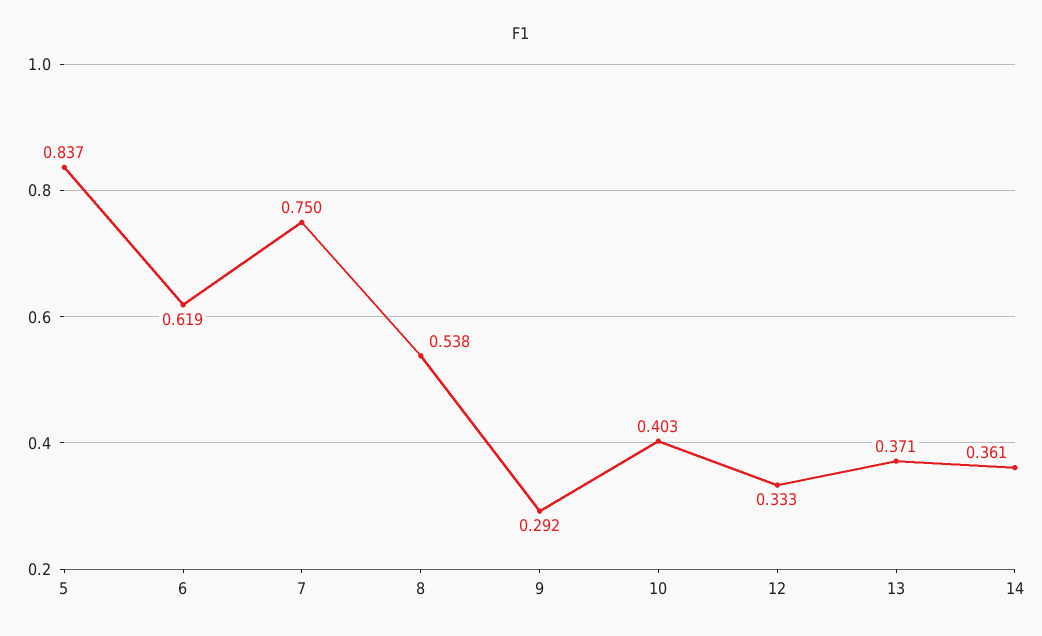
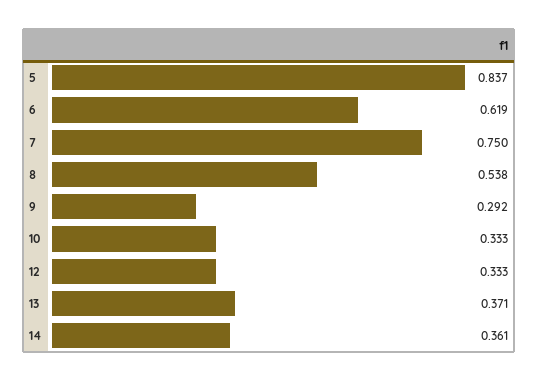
  {
    "5": 0.837,
    "6": 0.619,
    "7": 0.75,
    "8": 0.538,
    "9": 0.292,
-   "10": 0.403,
+   "10": 0.333,
    "12": 0.333,
    "13": 0.371,
    "14": 0.361
  }

